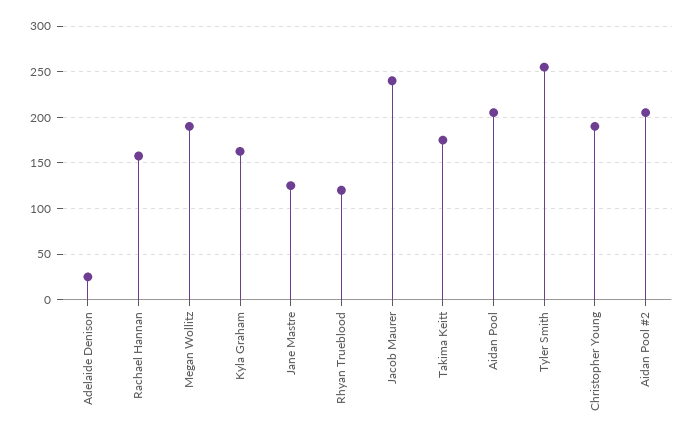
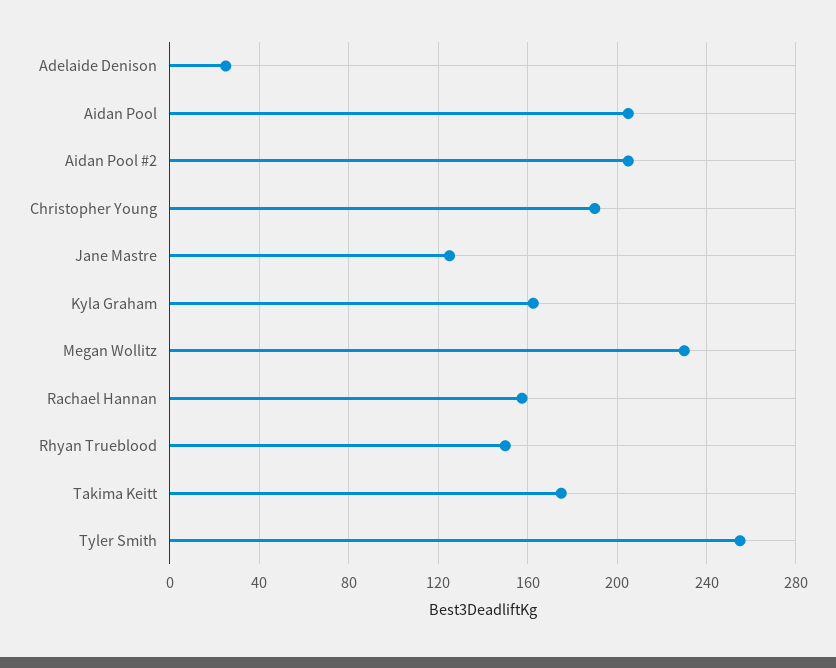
  {
    "Adelaide Denison": 25,
    "Rachael Hannan": 160,
-   "Megan Wollitz": 190,
+   "Megan Wollitz": 230,
    "Kyla Graham": 165,
    "Jane Mastre": 125,
-   "Rhyan Trueblood": 120,
+   "Rhyan Trueblood": 150,
-   "Jacob Maurer": 240,
    "Takima Keitt": 175,
    "Aidan Pool": 205,
    "Tyler Smith": 255,
    "Christopher Young": 190,
    "Aidan Pool #2": 205
  }

